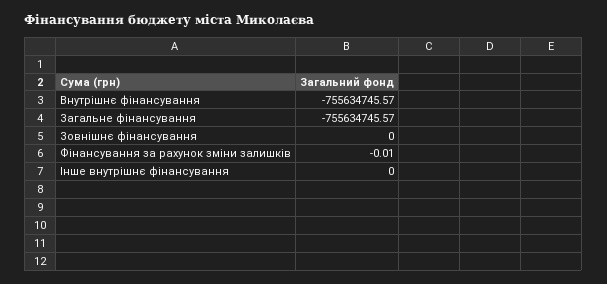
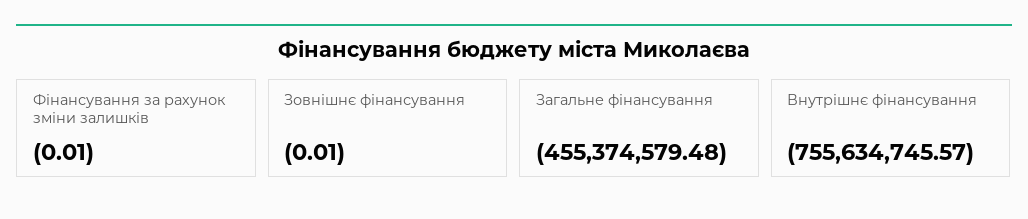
  {
    "Внутрішнє фінансування": -755634745.57,
-   "Загальне фінансування": -755634745.57,
+   "Загальне фінансування": -455374579.48,
-   "Зовнішнє фінансування": 0,
+   "Зовнішнє фінансування": -0.01,
-   "Фінансування за рахунок зміни залишків": -0.01,
+   "Фінансування за рахунок зміни залишків": -0.01
-   "Інше внутрішнє фінансування": 0
  }

